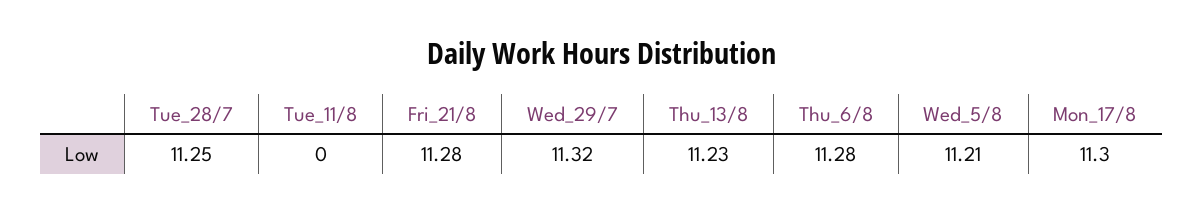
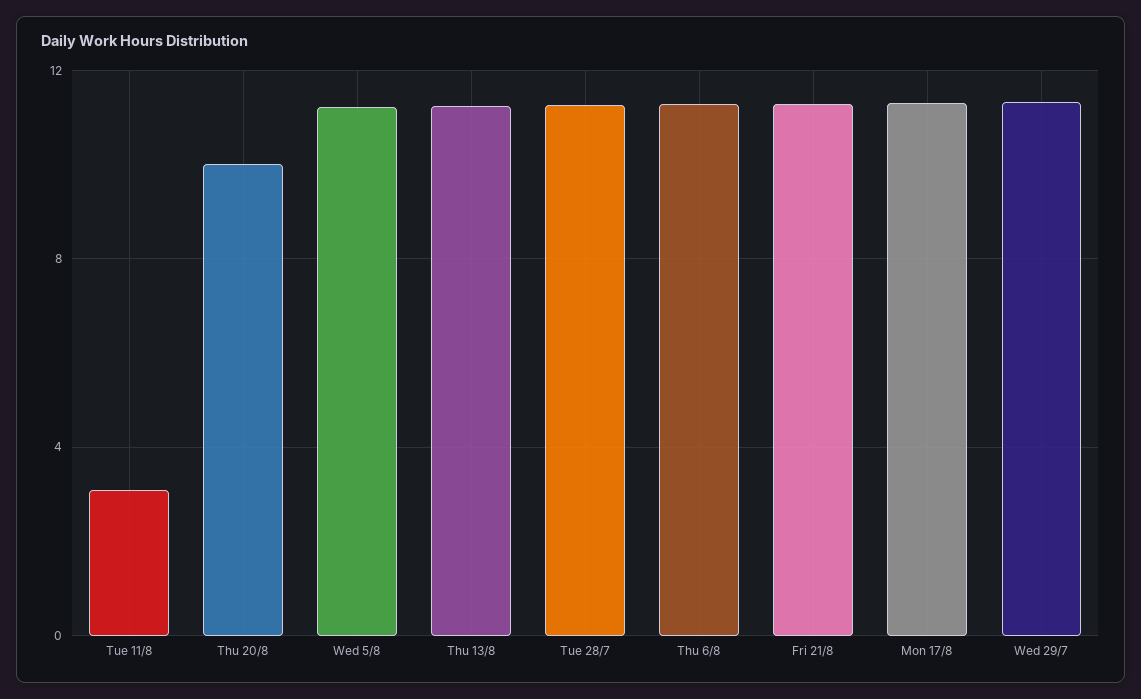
  {
    "Tue_28/7": 11.25,
-   "Tue_11/8": 0,
+   "Tue_11/8": 3,
    "Fri_21/8": 11.28,
    "Wed_29/7": 11.32,
    "Thu_13/8": 11.23,
    "Thu_6/8": 11.28,
    "Wed_5/8": 11.21,
-   "Mon_17/8": 11.3
+   "Mon_17/8": 11.3,
+   "Thu 20/8": 10
  }

